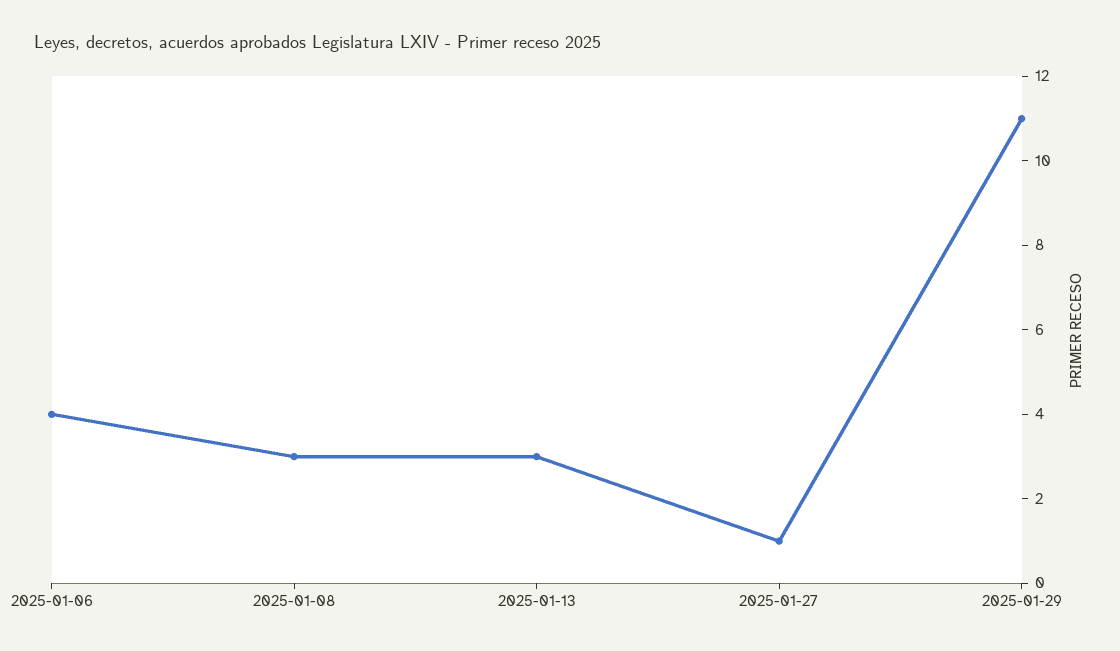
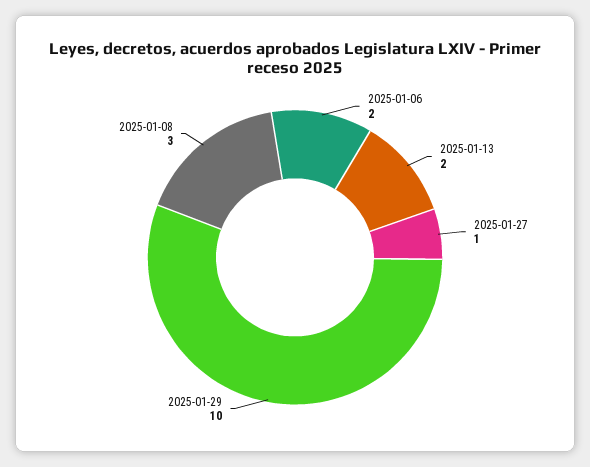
  {
-   "2025-01-06": 4,
+   "2025-01-06": 2,
    "2025-01-08": 3,
-   "2025-01-13": 3,
+   "2025-01-13": 2,
    "2025-01-27": 1,
-   "2025-01-29": 11
+   "2025-01-29": 10
  }

